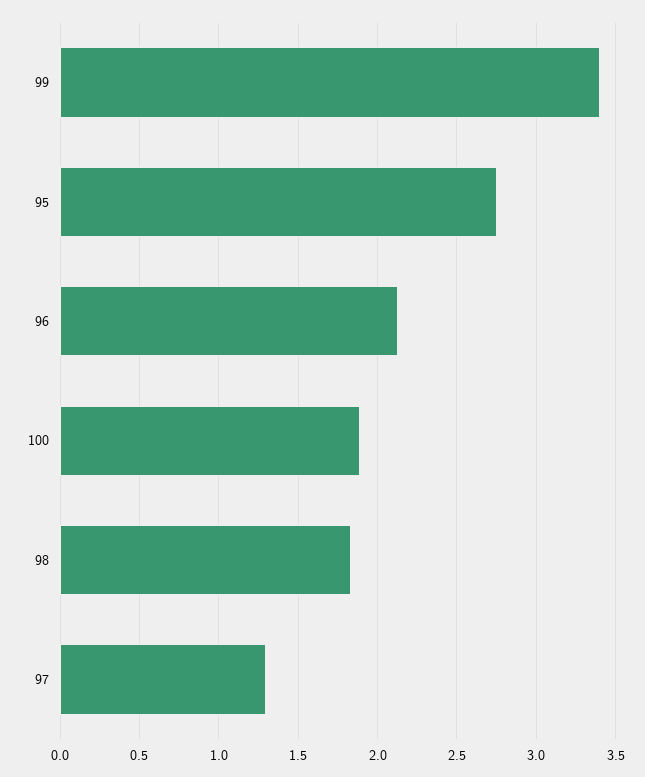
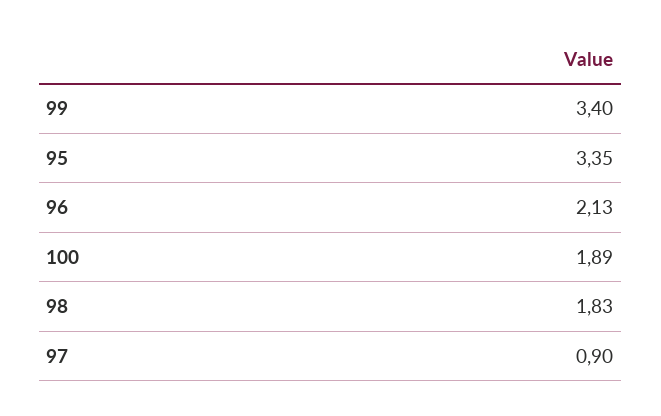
  {
    "99": 3.4,
-   "95": 2.75,
+   "95": 3.35,
    "96": 2.13,
    "100": 1.89,
    "98": 1.83,
-   "97": 1.3
+   "97": 0.9
  }

